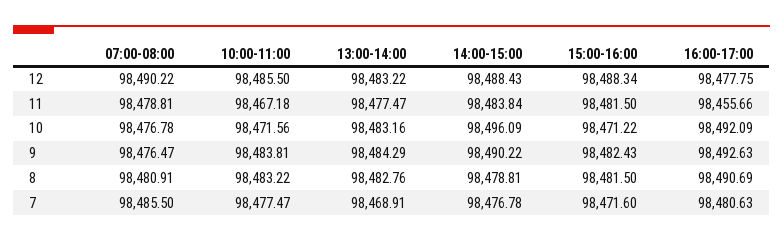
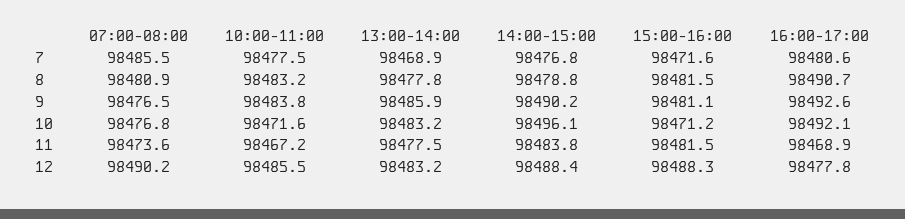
  {
    "07:00-08:00": {
      "12": 98490.22,
-     "11": 98478.81,
+     "11": 98473.6,
      "10": 98476.78,
      "9": 98476.47,
      "8": 98480.91,
      "7": 98485.5
    },
    "10:00-11:00": {
      "12": 98485.5,
      "11": 98467.18,
      "10": 98471.56,
      "9": 98483.81,
      "8": 98483.22,
      "7": 98477.47
    },
    "13:00-14:00": {
      "12": 98483.22,
      "11": 98477.47,
      "10": 98483.16,
-     "9": 98484.29,
+     "9": 98485.9,
-     "8": 98482.76,
+     "8": 98477.8,
      "7": 98468.91
    },
    "14:00-15:00": {
      "12": 98488.43,
      "11": 98483.84,
      "10": 98496.09,
      "9": 98490.22,
      "8": 98478.81,
      "7": 98476.78
    },
    "15:00-16:00": {
      "12": 98488.34,
      "11": 98481.5,
      "10": 98471.22,
-     "9": 98482.43,
+     "9": 98481.1,
      "8": 98481.5,
      "7": 98471.6
    },
    "16:00-17:00": {
      "12": 98477.75,
-     "11": 98455.66,
+     "11": 98468.9,
      "10": 98492.09,
      "9": 98492.63,
      "8": 98490.69,
      "7": 98480.63
    }
  }

